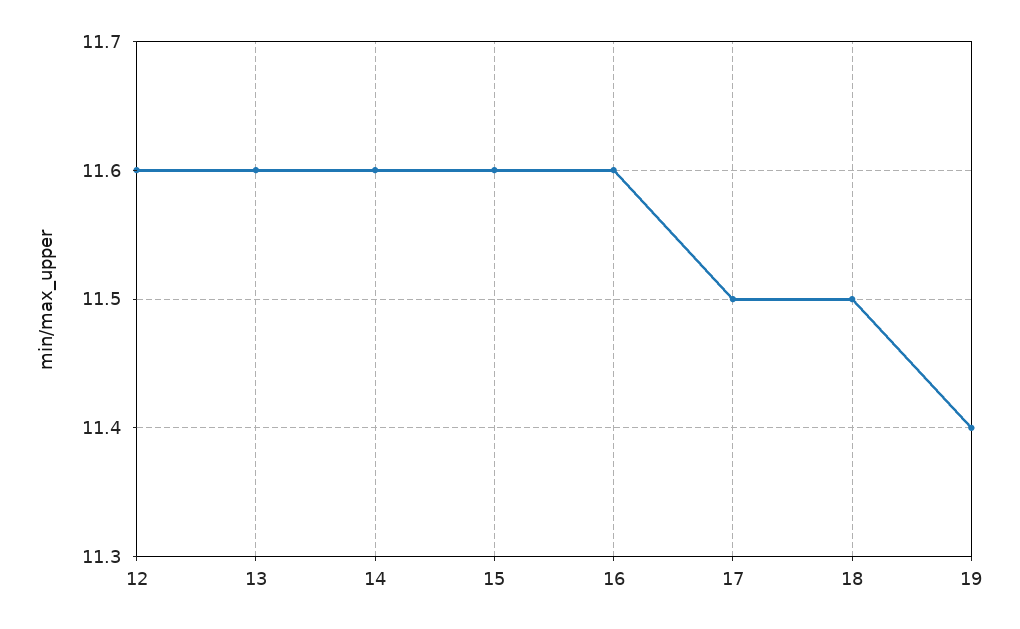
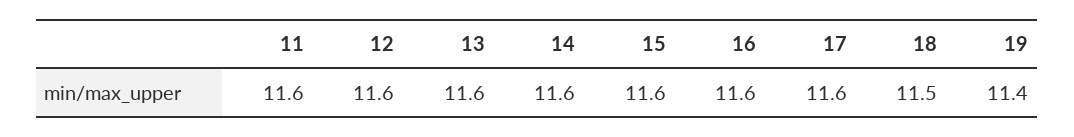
  {
    "12": 11.6,
    "13": 11.6,
    "14": 11.6,
    "15": 11.6,
    "16": 11.6,
-   "17": 11.5,
+   "17": 11.6,
    "18": 11.5,
-   "19": 11.4
+   "19": 11.4,
+   "11": 11.6
  }

